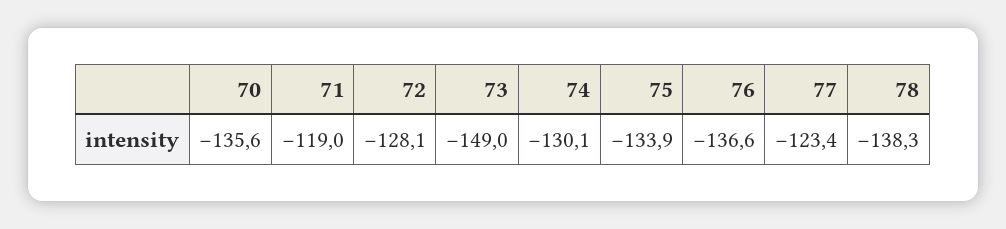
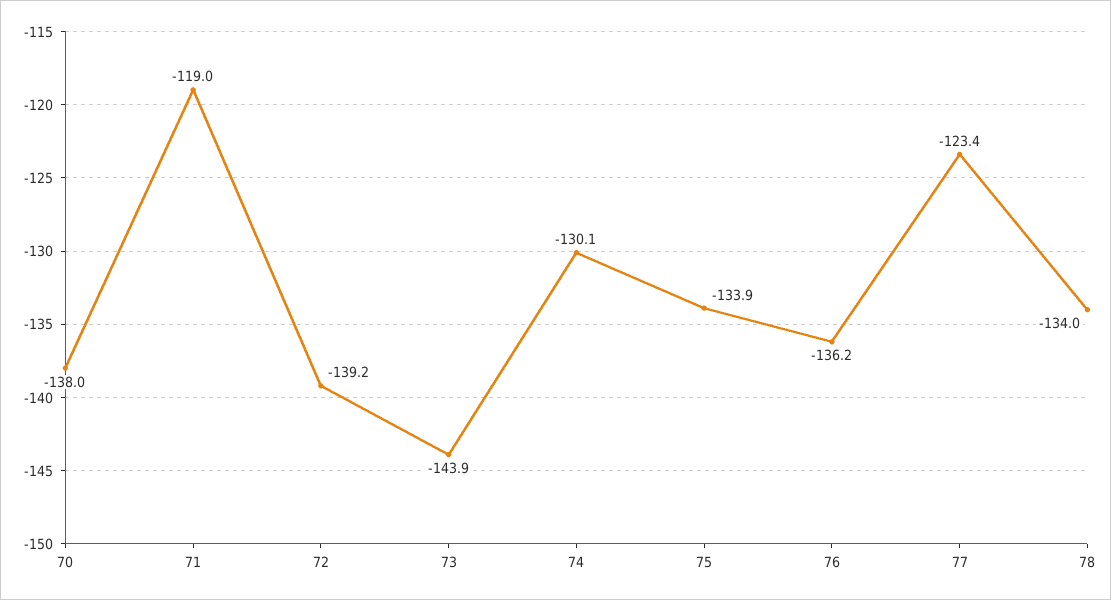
  {
-   "70": -135.6,
+   "70": -138,
    "71": -119,
-   "72": -128.1,
+   "72": -139.2,
-   "73": -149,
+   "73": -143.9,
    "74": -130.1,
    "75": -133.9,
-   "76": -136.6,
+   "76": -136.2,
    "77": -123.4,
-   "78": -138.3
+   "78": -134
  }

